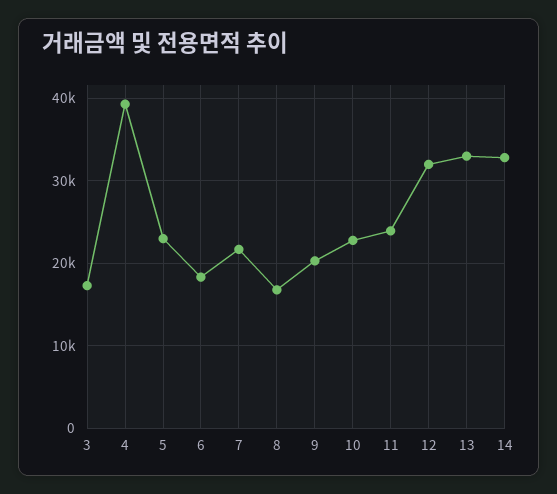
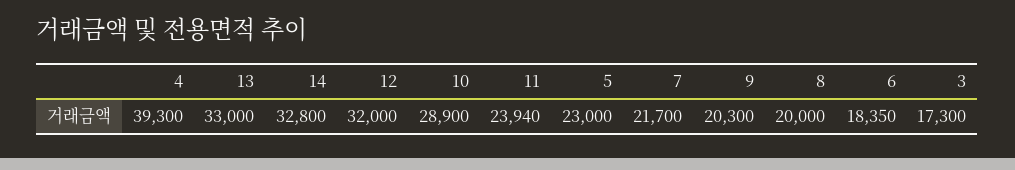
  {
    "3": 17300,
    "4": 39300,
    "5": 23000,
    "6": 18350,
    "7": 21700,
-   "8": 17000,
+   "8": 20000,
    "9": 20300,
-   "10": 23000,
+   "10": 28900,
    "11": 23940,
    "12": 32000,
    "13": 33000,
    "14": 32800
  }

